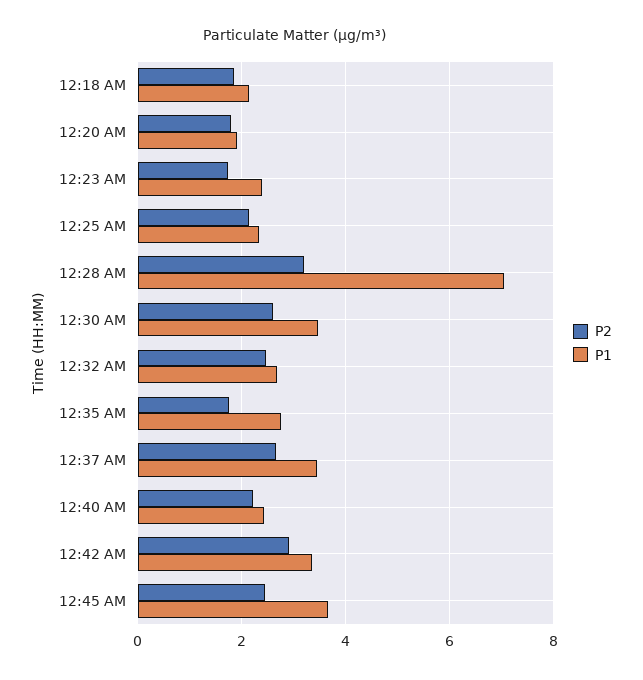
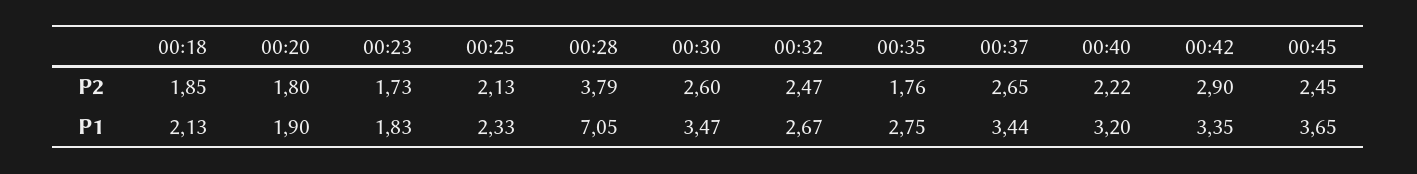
  {
    "P2": {
      "12:18 AM": 1.85,
      "12:20 AM": 1.8,
      "12:23 AM": 1.73,
      "12:25 AM": 2.13,
-     "12:28 AM": 3.2,
+     "12:28 AM": 3.79,
      "12:30 AM": 2.6,
      "12:32 AM": 2.47,
      "12:35 AM": 1.76,
      "12:37 AM": 2.65,
      "12:40 AM": 2.22,
      "12:42 AM": 2.9,
      "12:45 AM": 2.45
    },
    "P1": {
      "12:18 AM": 2.13,
      "12:20 AM": 1.9,
-     "12:23 AM": 2.4,
+     "12:23 AM": 1.83,
      "12:25 AM": 2.33,
      "12:28 AM": 7.05,
      "12:30 AM": 3.47,
      "12:32 AM": 2.67,
      "12:35 AM": 2.75,
      "12:37 AM": 3.44,
-     "12:40 AM": 2.4,
+     "12:40 AM": 3.2,
      "12:42 AM": 3.35,
      "12:45 AM": 3.65
    }
  }

